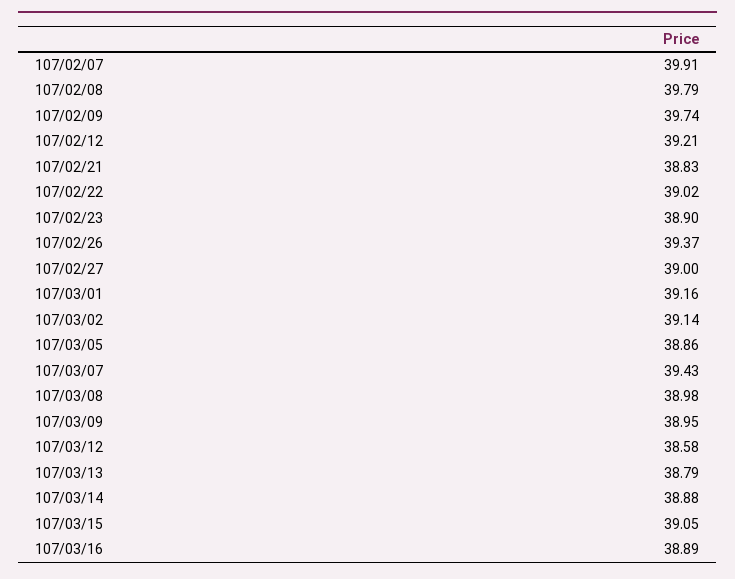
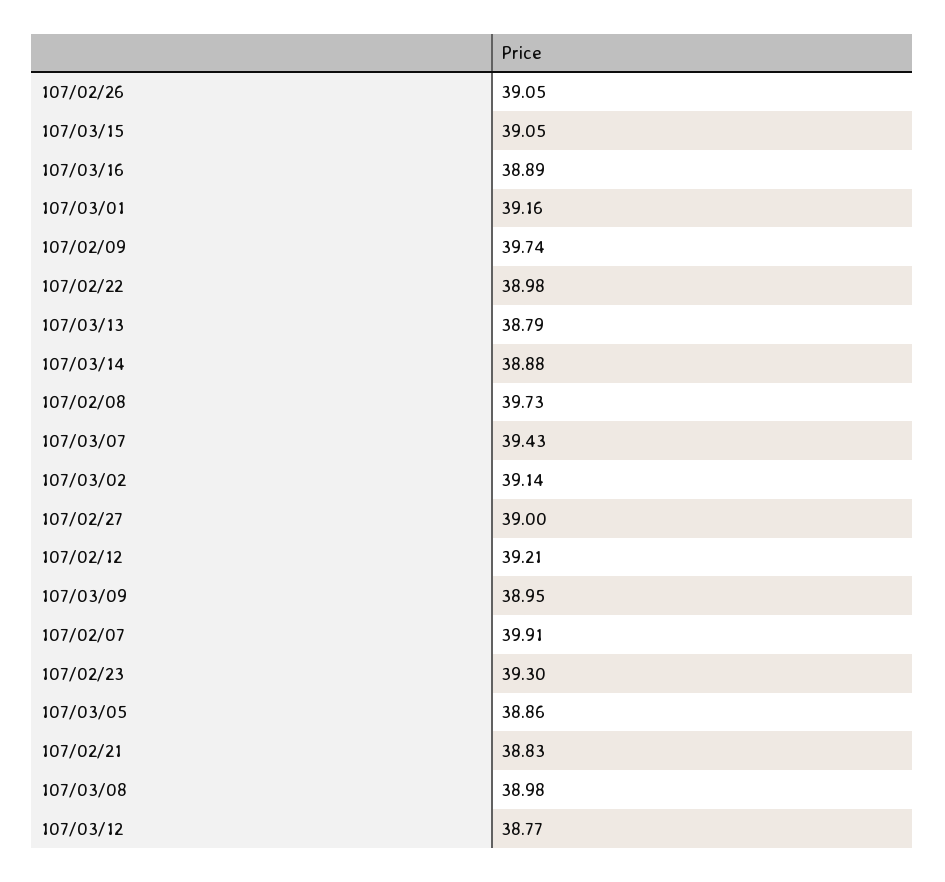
  {
    "107/02/07": 39.91,
-   "107/02/08": 39.79,
+   "107/02/08": 39.73,
    "107/02/09": 39.74,
    "107/02/12": 39.21,
    "107/02/21": 38.83,
-   "107/02/22": 39.02,
+   "107/02/22": 38.98,
-   "107/02/23": 38.9,
+   "107/02/23": 39.3,
-   "107/02/26": 39.37,
+   "107/02/26": 39.05,
    "107/02/27": 39,
    "107/03/01": 39.16,
    "107/03/02": 39.14,
    "107/03/05": 38.86,
    "107/03/07": 39.43,
    "107/03/08": 38.98,
    "107/03/09": 38.95,
-   "107/03/12": 38.58,
+   "107/03/12": 38.77,
    "107/03/13": 38.79,
    "107/03/14": 38.88,
    "107/03/15": 39.05,
    "107/03/16": 38.89
  }

